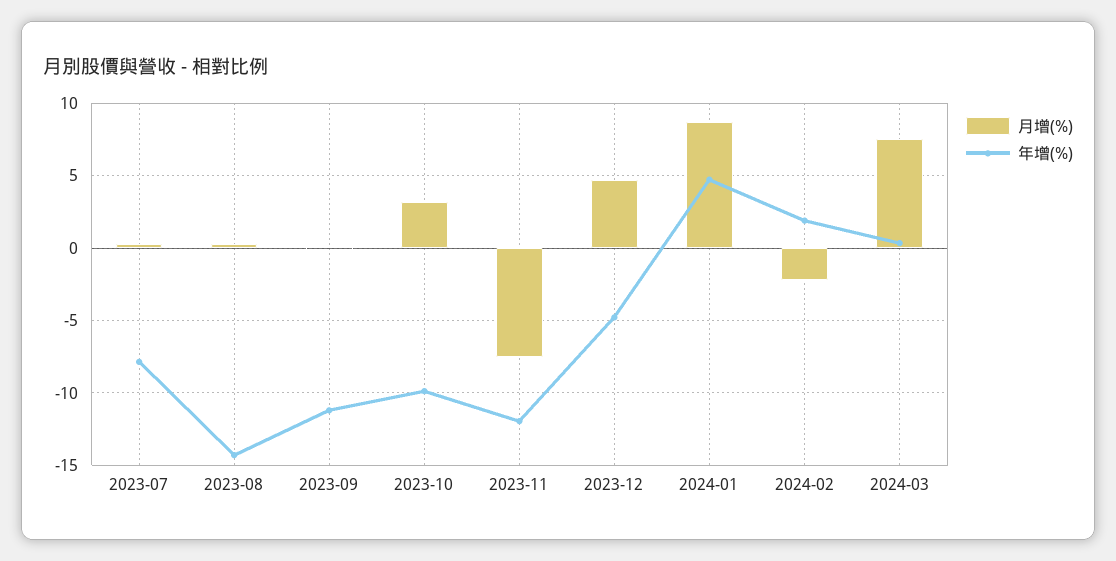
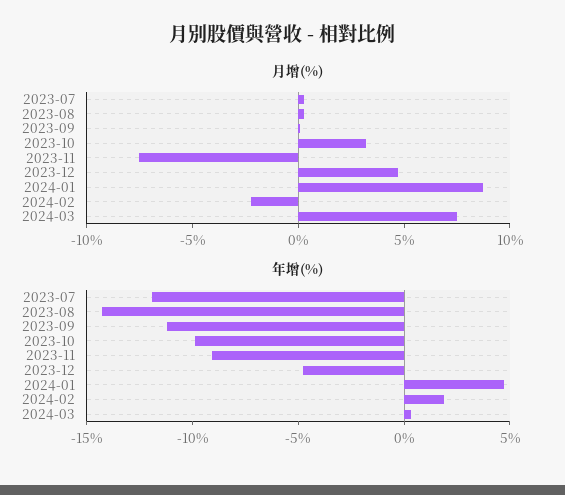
  {
    "月增(%)": {
      "2023-07": 0.5,
      "2023-08": 0.5,
      "2023-09": 0,
      "2023-10": 3,
      "2023-11": -7.5,
      "2023-12": 4.5,
      "2024-01": 8.5,
      "2024-02": -2,
      "2024-03": 7.5
    },
    "年增(%)": {
-     "2023-07": -8,
+     "2023-07": -12,
      "2023-08": -14.5,
      "2023-09": -11,
      "2023-10": -10,
-     "2023-11": -12,
+     "2023-11": -9,
      "2023-12": -5,
      "2024-01": 4.5,
      "2024-02": 2,
      "2024-03": 0.5
    }
  }

